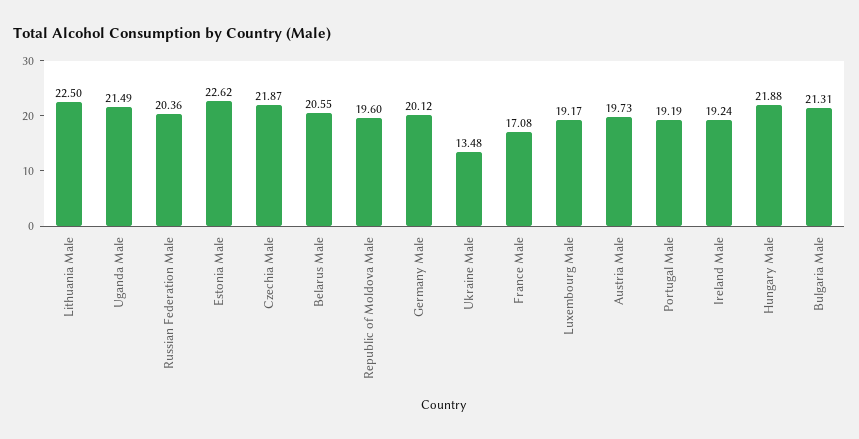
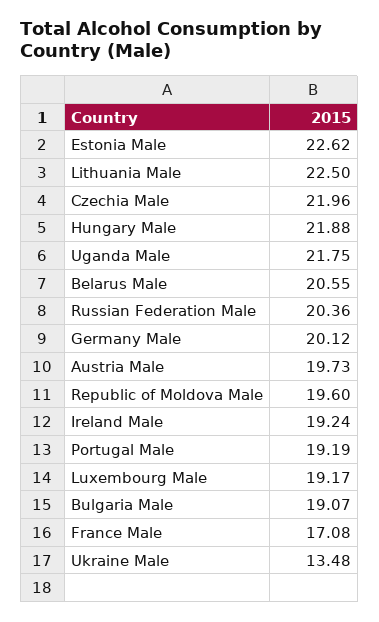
  {
    "Lithuania Male": 22.5,
-   "Uganda Male": 21.49,
+   "Uganda Male": 21.75,
    "Russian Federation Male": 20.36,
    "Estonia Male": 22.62,
-   "Czechia Male": 21.87,
+   "Czechia Male": 21.96,
    "Belarus Male": 20.55,
    "Republic of Moldova Male": 19.6,
    "Germany Male": 20.12,
    "Ukraine Male": 13.48,
    "France Male": 17.08,
    "Luxembourg Male": 19.17,
    "Austria Male": 19.73,
    "Portugal Male": 19.19,
    "Ireland Male": 19.24,
    "Hungary Male": 21.88,
-   "Bulgaria Male": 21.31
+   "Bulgaria Male": 19.07
  }

